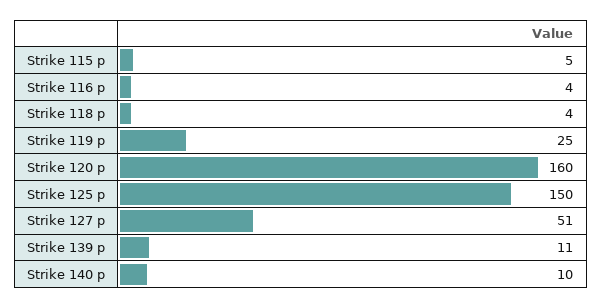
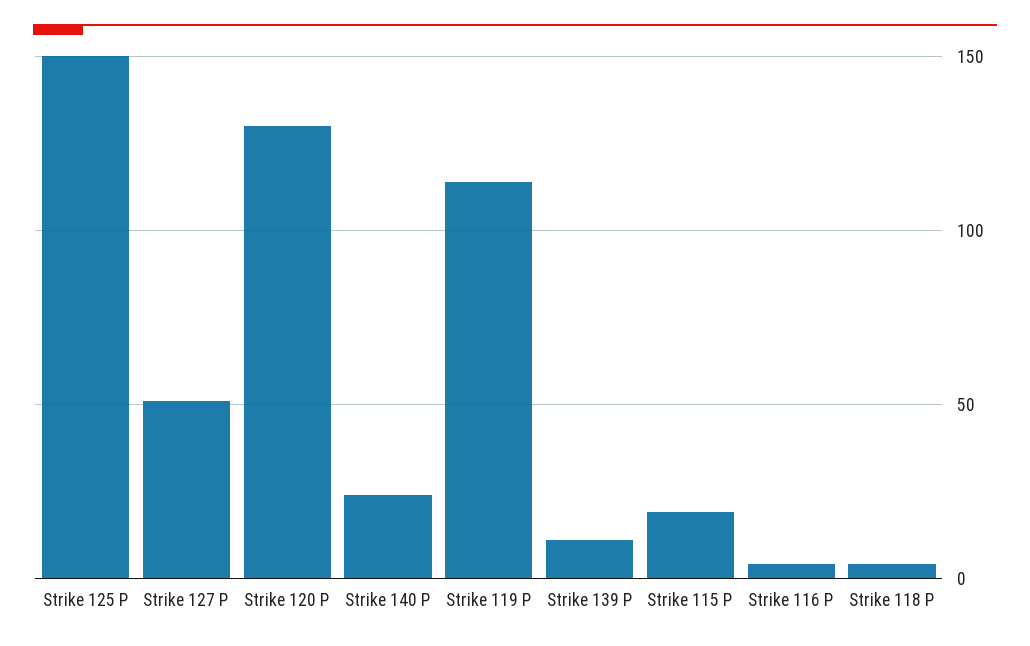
  {
-   "Strike 115 p": 5,
+   "Strike 115 p": 20,
    "Strike 116 p": 4,
    "Strike 118 p": 4,
-   "Strike 119 p": 25,
+   "Strike 119 p": 115,
-   "Strike 120 p": 160,
+   "Strike 120 p": 130,
    "Strike 125 p": 150,
    "Strike 127 p": 51,
    "Strike 139 p": 11,
-   "Strike 140 p": 10
+   "Strike 140 p": 25
  }

